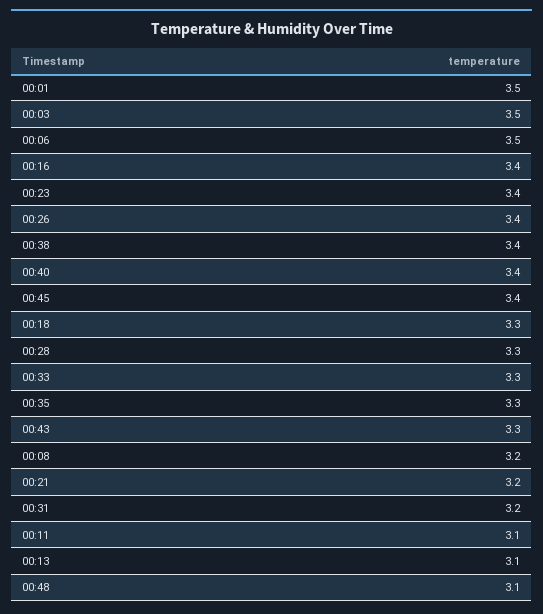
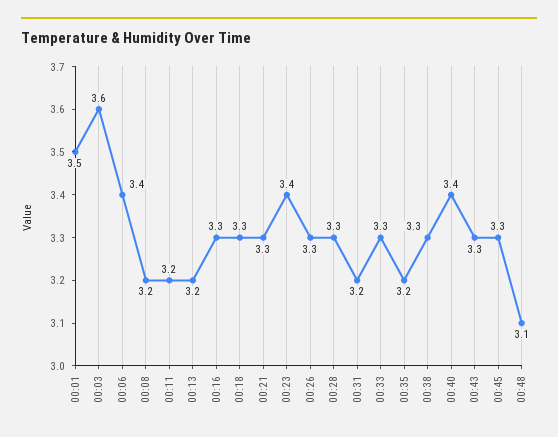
  {
    "00:01": 3.5,
-   "00:03": 3.5,
+   "00:03": 3.6,
-   "00:06": 3.5,
+   "00:06": 3.4,
-   "00:16": 3.4,
+   "00:16": 3.3,
    "00:23": 3.4,
-   "00:26": 3.4,
+   "00:26": 3.3,
-   "00:38": 3.4,
+   "00:38": 3.3,
    "00:40": 3.4,
-   "00:45": 3.4,
+   "00:45": 3.3,
    "00:18": 3.3,
    "00:28": 3.3,
    "00:33": 3.3,
-   "00:35": 3.3,
+   "00:35": 3.2,
    "00:43": 3.3,
    "00:08": 3.2,
-   "00:21": 3.2,
+   "00:21": 3.3,
    "00:31": 3.2,
-   "00:11": 3.1,
+   "00:11": 3.2,
-   "00:13": 3.1,
+   "00:13": 3.2,
    "00:48": 3.1
  }

